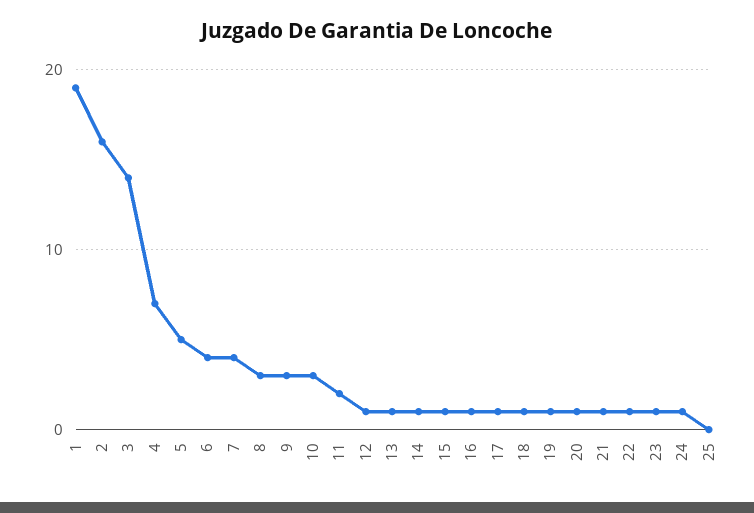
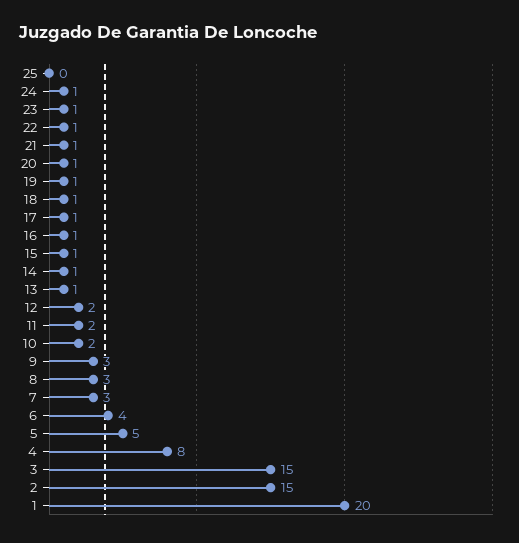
  {
-   "1": 19,
+   "1": 20,
-   "2": 16,
+   "2": 15,
-   "3": 14,
+   "3": 15,
-   "4": 7,
+   "4": 8,
    "5": 5,
    "6": 4,
-   "7": 4,
+   "7": 3,
    "8": 3,
    "9": 3,
-   "10": 3,
+   "10": 2,
    "11": 2,
-   "12": 1,
+   "12": 2,
    "13": 1,
    "14": 1,
    "15": 1,
    "16": 1,
    "17": 1,
    "18": 1,
    "19": 1,
    "20": 1,
    "21": 1,
    "22": 1,
    "23": 1,
    "24": 1,
    "25": 0
  }

